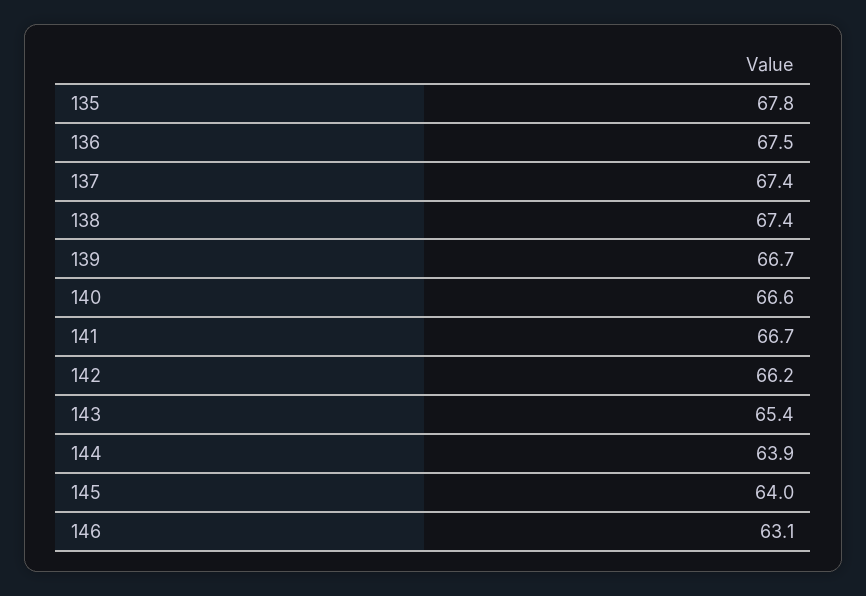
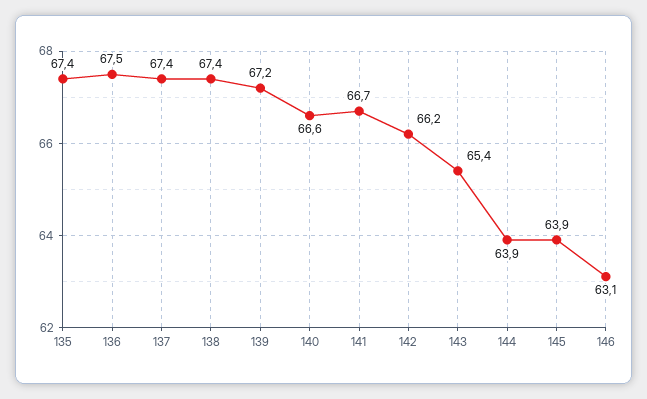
  {
-   "135": 67.8,
+   "135": 67.4,
    "136": 67.5,
    "137": 67.4,
    "138": 67.4,
-   "139": 66.7,
+   "139": 67.2,
    "140": 66.6,
    "141": 66.7,
    "142": 66.2,
    "143": 65.4,
    "144": 63.9,
-   "145": 64,
+   "145": 63.9,
    "146": 63.1
  }

